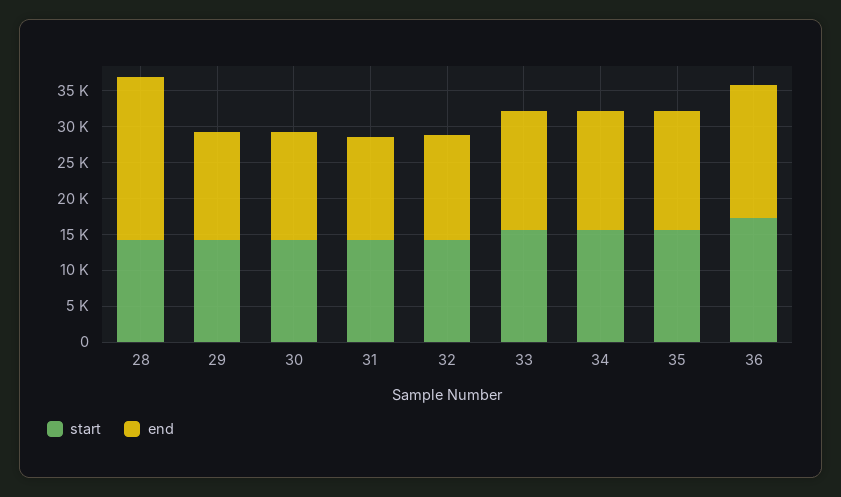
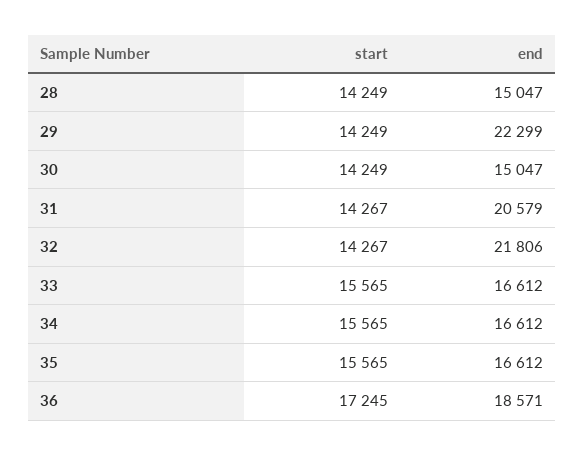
  {
    "start": {
      "28": 14249,
      "29": 14249,
      "30": 14249,
      "31": 14267,
      "32": 14267,
      "33": 15565,
      "34": 15565,
      "35": 15565,
      "36": 17245
    },
    "end": {
-     "28": 22500,
+     "28": 15047,
-     "29": 15000,
+     "29": 22299,
      "30": 15047,
-     "31": 15000,
+     "31": 20579,
-     "32": 15000,
+     "32": 21806,
      "33": 16612,
      "34": 16612,
      "35": 16612,
      "36": 18571
    }
  }

